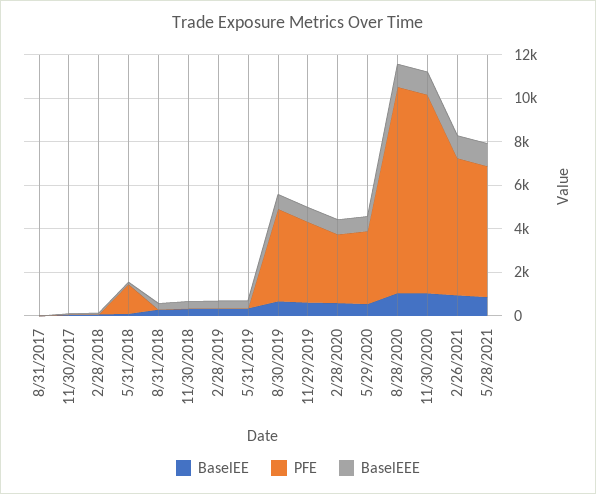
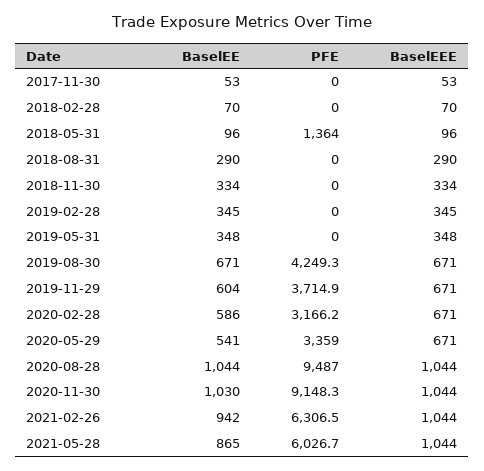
  {
    "BaselEE": {
-     "8/31/2017": 0,
      "11/30/2017": 53,
      "2/28/2018": 70,
      "5/31/2018": 96,
      "8/31/2018": 290,
      "11/30/2018": 334,
      "2/28/2019": 345,
      "5/31/2019": 348,
      "8/30/2019": 671,
      "11/29/2019": 604,
      "2/28/2020": 586,
      "5/29/2020": 541,
      "8/28/2020": 1044,
      "11/30/2020": 1030,
      "2/26/2021": 942,
      "5/28/2021": 865
    },
    "PFE": {
-     "8/31/2017": 0,
      "11/30/2017": 0,
      "2/28/2018": 0,
      "5/31/2018": 1364,
      "8/31/2018": 0,
      "11/30/2018": 0,
      "2/28/2019": 0,
      "5/31/2019": 0,
      "8/30/2019": 4249.3,
      "11/29/2019": 3714.9,
      "2/28/2020": 3166.2,
      "5/29/2020": 3359,
      "8/28/2020": 9487,
      "11/30/2020": 9148.3,
      "2/26/2021": 6306.5,
      "5/28/2021": 6026.7
    },
    "BaselEEE": {
-     "8/31/2017": 0,
      "11/30/2017": 53,
      "2/28/2018": 70,
      "5/31/2018": 96,
      "8/31/2018": 290,
      "11/30/2018": 334,
      "2/28/2019": 345,
      "5/31/2019": 348,
      "8/30/2019": 671,
      "11/29/2019": 671,
      "2/28/2020": 671,
      "5/29/2020": 671,
      "8/28/2020": 1044,
      "11/30/2020": 1044,
      "2/26/2021": 1044,
      "5/28/2021": 1044
    }
  }

